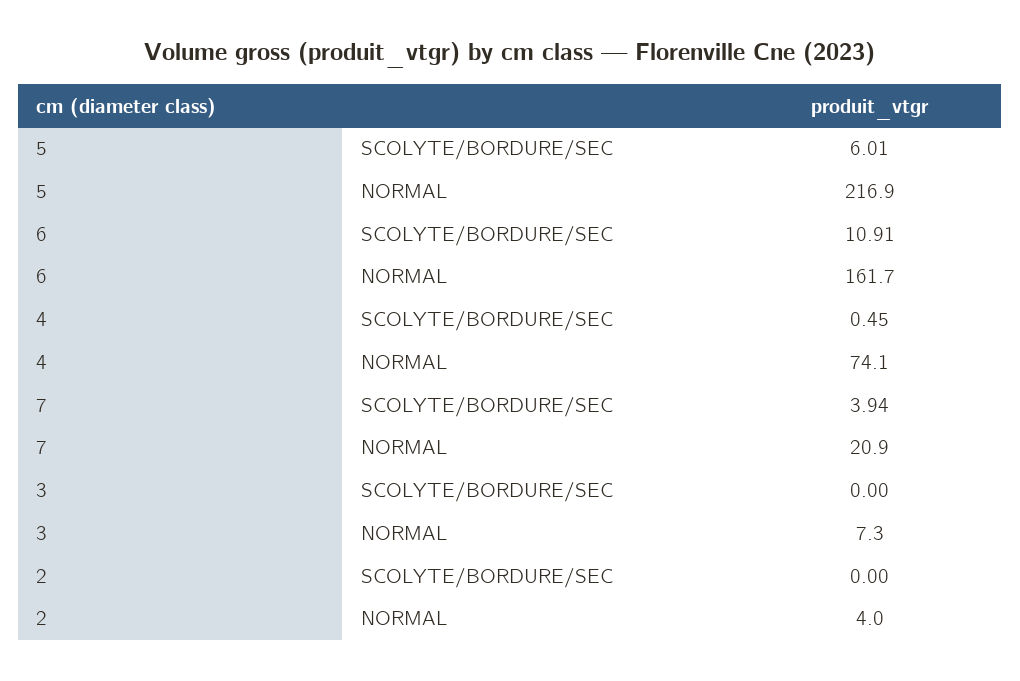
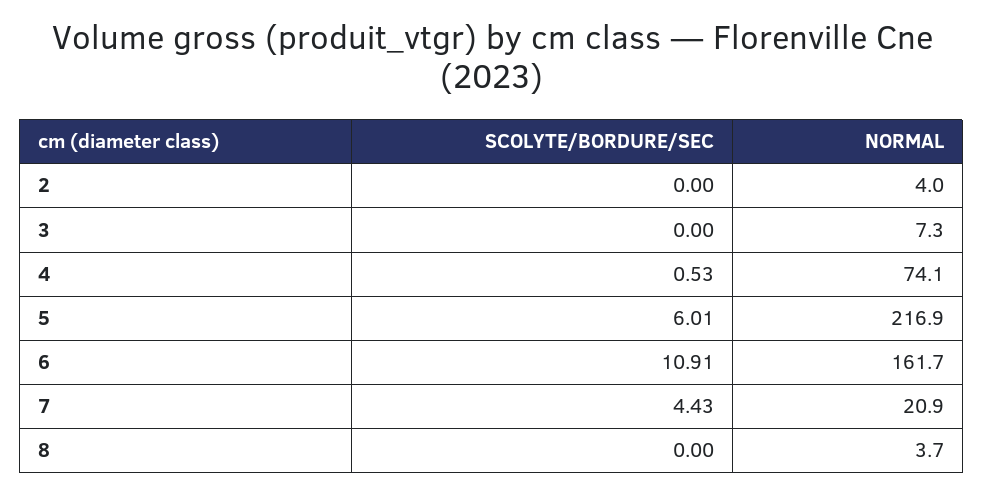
  {
    "5": {
      "SCOLYTE/BORDURE/SEC": 6.01,
      "NORMAL": 216.9
    },
    "6": {
      "SCOLYTE/BORDURE/SEC": 10.91,
      "NORMAL": 161.7
    },
    "4": {
-     "SCOLYTE/BORDURE/SEC": 0.45,
+     "SCOLYTE/BORDURE/SEC": 0.53,
      "NORMAL": 74.1
    },
    "7": {
-     "SCOLYTE/BORDURE/SEC": 3.94,
+     "SCOLYTE/BORDURE/SEC": 4.43,
      "NORMAL": 20.9
    },
    "3": {
      "SCOLYTE/BORDURE/SEC": 0,
      "NORMAL": 7.3
    },
    "2": {
      "SCOLYTE/BORDURE/SEC": 0,
      "NORMAL": 4
-   }
+   },
+   "8": {
+     "SCOLYTE/BORDURE/SEC": 0,
+     "NORMAL": 3.7
+   }
  }

